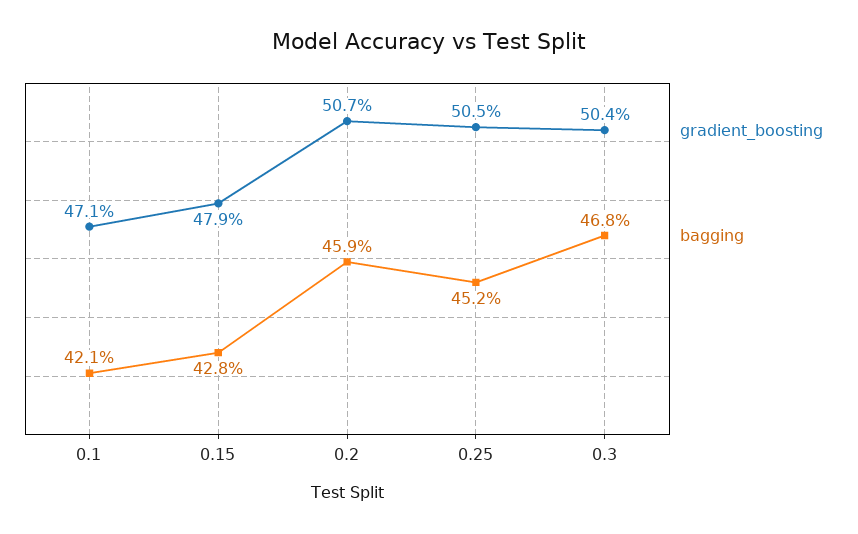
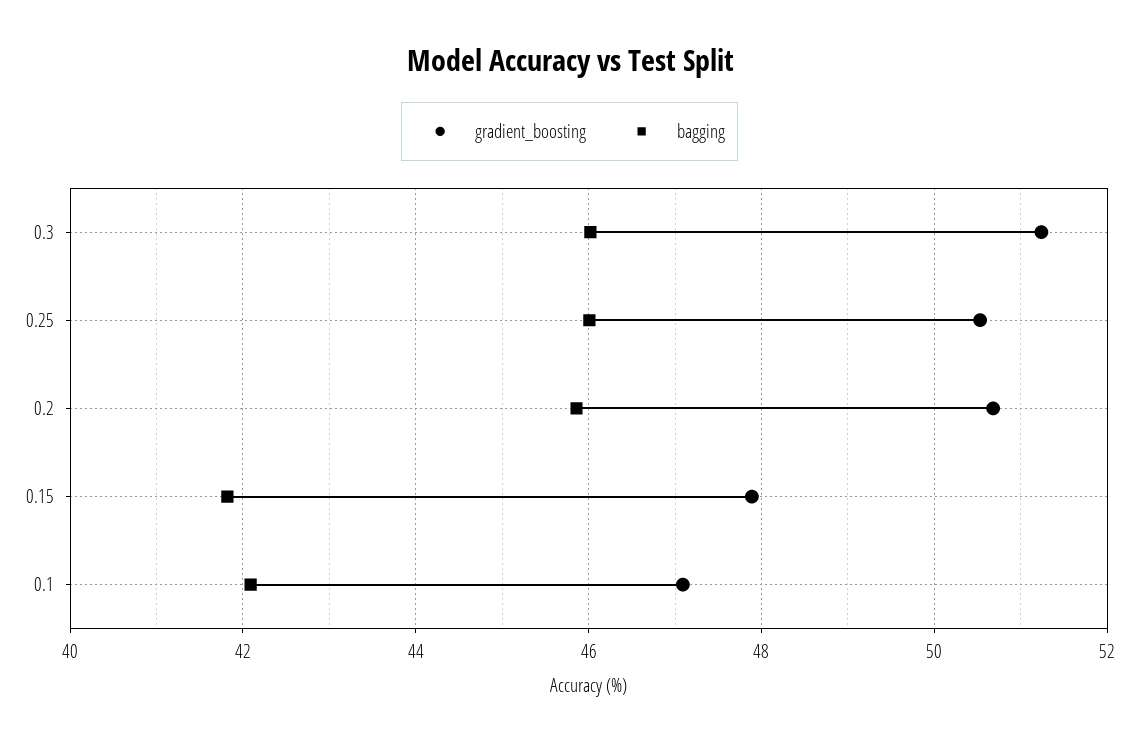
  {
    "gradient_boosting": {
      "0.1": 47.1,
      "0.15": 47.9,
      "0.2": 50.7,
      "0.25": 50.5,
-     "0.3": 50.4
+     "0.3": 51.2
    },
    "bagging": {
      "0.1": 42.1,
-     "0.15": 42.8,
+     "0.15": 41.8,
      "0.2": 45.9,
-     "0.25": 45.2,
+     "0.25": 46,
-     "0.3": 46.8
+     "0.3": 46
    }
  }

